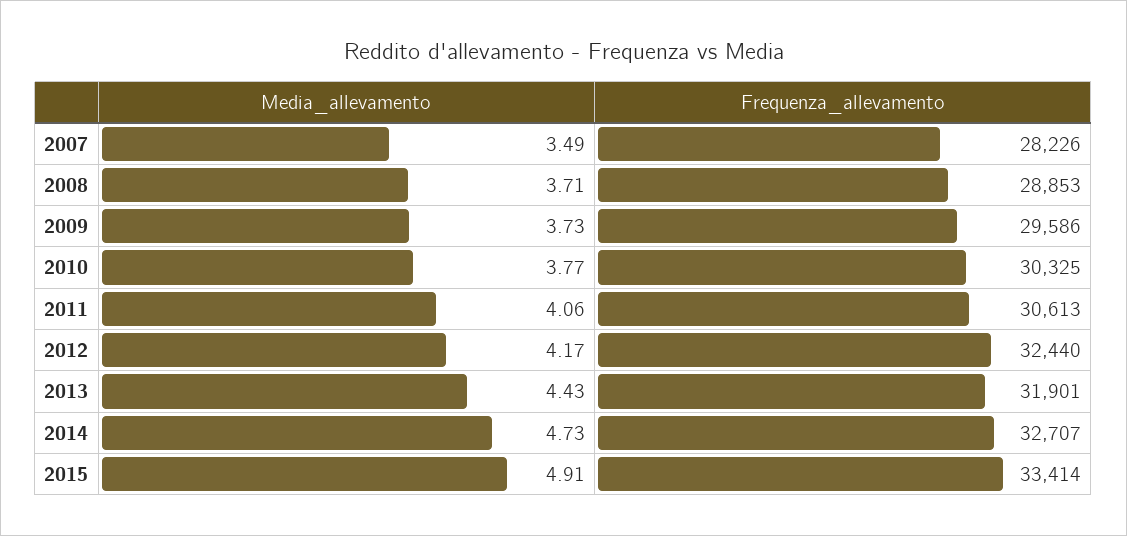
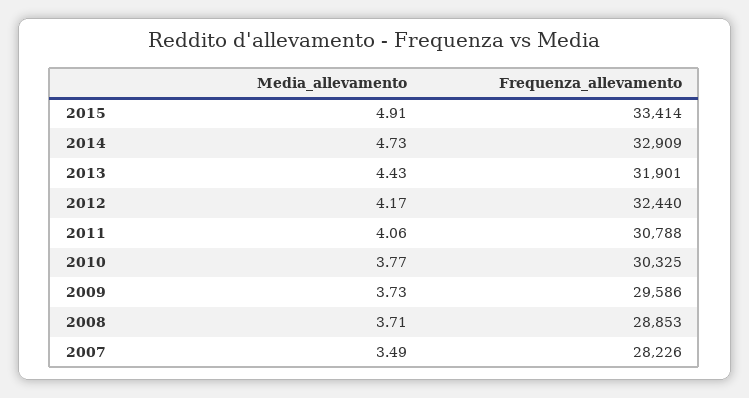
  {
    "Media_allevamento": {
      "2007": 3.49,
      "2008": 3.71,
      "2009": 3.73,
      "2010": 3.77,
      "2011": 4.06,
      "2012": 4.17,
      "2013": 4.43,
      "2014": 4.73,
      "2015": 4.91
    },
    "Frequenza_allevamento": {
      "2007": 28226,
      "2008": 28853,
      "2009": 29586,
      "2010": 30325,
-     "2011": 30613,
+     "2011": 30788,
      "2012": 32440,
      "2013": 31901,
-     "2014": 32707,
+     "2014": 32909,
      "2015": 33414
    }
  }

